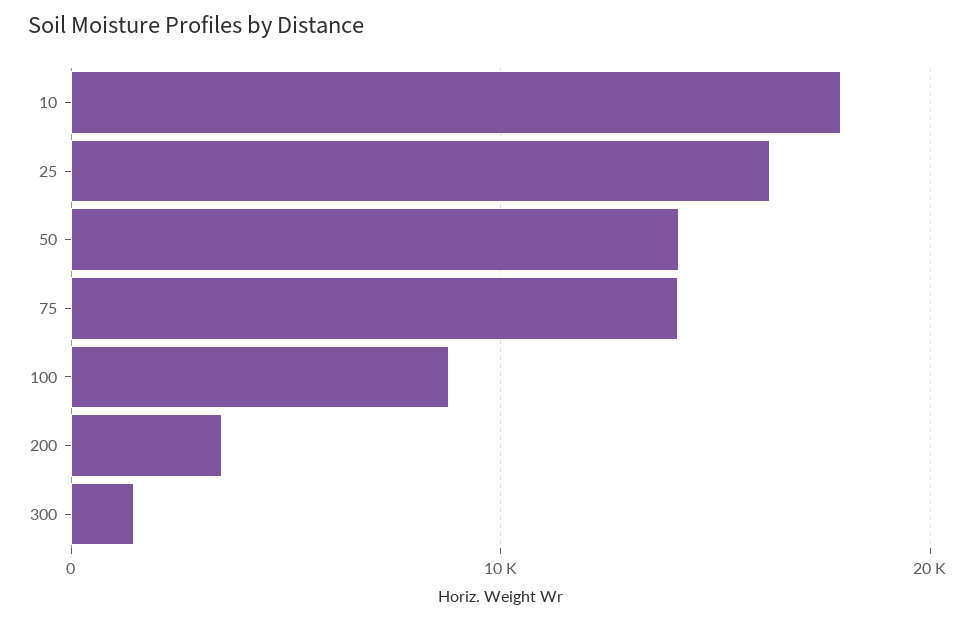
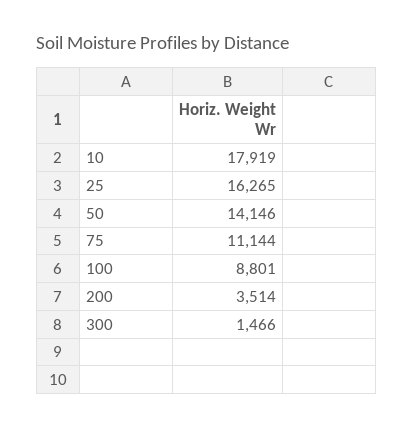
  {
    "10": 17919,
    "25": 16265,
    "50": 14146,
-   "75": 14000,
+   "75": 11144,
    "100": 8801,
    "200": 3514,
    "300": 1466
  }

